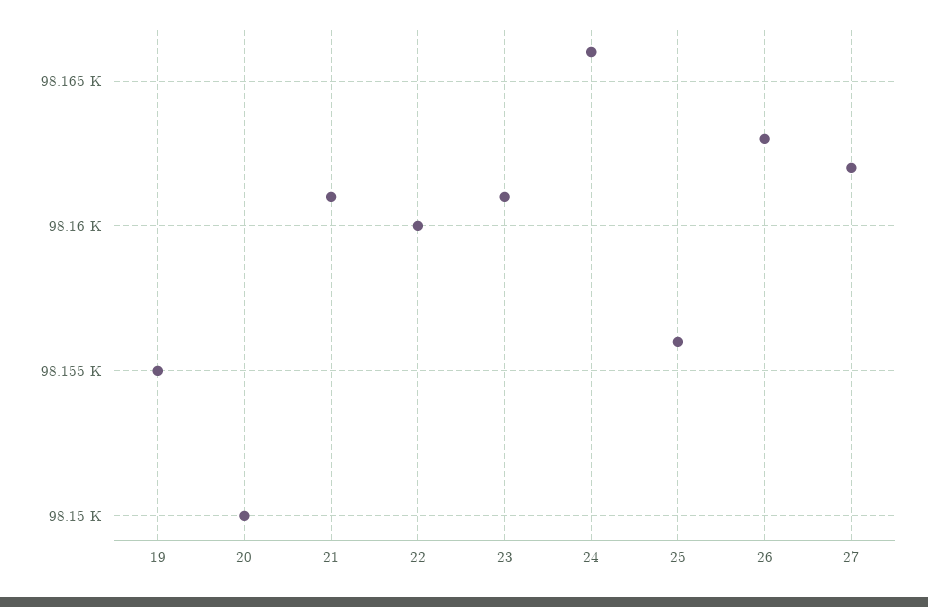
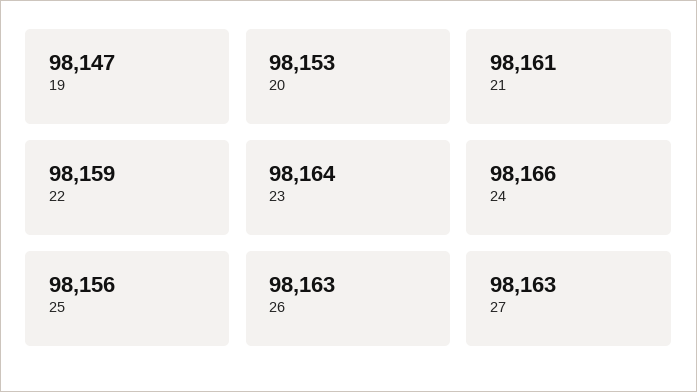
  {
-   "19": 98155,
+   "19": 98147,
-   "20": 98150,
+   "20": 98153,
    "21": 98161,
-   "22": 98160,
+   "22": 98159,
-   "23": 98161,
+   "23": 98164,
    "24": 98166,
    "25": 98156,
    "26": 98163,
-   "27": 98162
+   "27": 98163
  }

